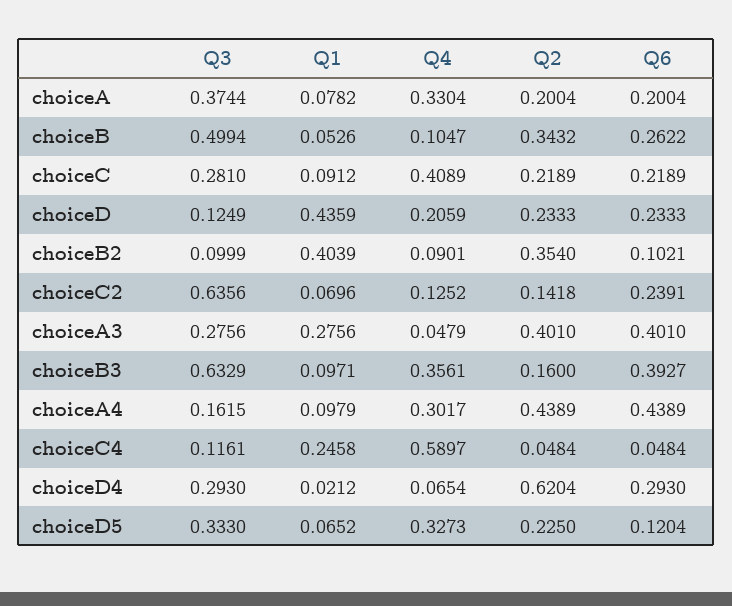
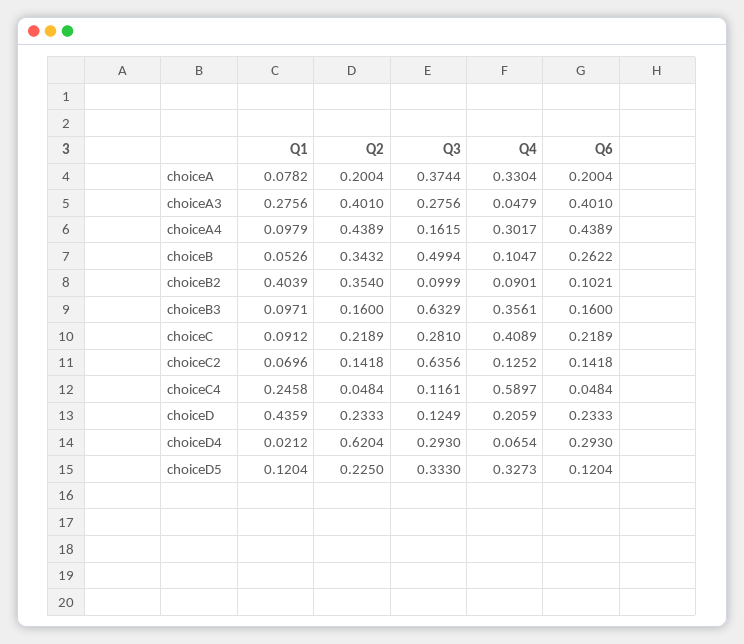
  {
    "Q3": {
      "choiceA": 0.3744,
      "choiceB": 0.4994,
      "choiceC": 0.281,
      "choiceD": 0.1249,
      "choiceB2": 0.0999,
      "choiceC2": 0.6356,
      "choiceA3": 0.2756,
      "choiceB3": 0.6329,
      "choiceA4": 0.1615,
      "choiceC4": 0.1161,
      "choiceD4": 0.293,
      "choiceD5": 0.333
    },
    "Q1": {
      "choiceA": 0.0782,
      "choiceB": 0.0526,
      "choiceC": 0.0912,
      "choiceD": 0.4359,
      "choiceB2": 0.4039,
      "choiceC2": 0.0696,
      "choiceA3": 0.2756,
      "choiceB3": 0.0971,
      "choiceA4": 0.0979,
      "choiceC4": 0.2458,
      "choiceD4": 0.0212,
-     "choiceD5": 0.0652
+     "choiceD5": 0.1204
    },
    "Q4": {
      "choiceA": 0.3304,
      "choiceB": 0.1047,
      "choiceC": 0.4089,
      "choiceD": 0.2059,
      "choiceB2": 0.0901,
      "choiceC2": 0.1252,
      "choiceA3": 0.0479,
      "choiceB3": 0.3561,
      "choiceA4": 0.3017,
      "choiceC4": 0.5897,
      "choiceD4": 0.0654,
      "choiceD5": 0.3273
    },
    "Q2": {
      "choiceA": 0.2004,
      "choiceB": 0.3432,
      "choiceC": 0.2189,
      "choiceD": 0.2333,
      "choiceB2": 0.354,
      "choiceC2": 0.1418,
      "choiceA3": 0.401,
      "choiceB3": 0.16,
      "choiceA4": 0.4389,
      "choiceC4": 0.0484,
      "choiceD4": 0.6204,
      "choiceD5": 0.225
    },
    "Q6": {
      "choiceA": 0.2004,
      "choiceB": 0.2622,
      "choiceC": 0.2189,
      "choiceD": 0.2333,
      "choiceB2": 0.1021,
-     "choiceC2": 0.2391,
+     "choiceC2": 0.1418,
      "choiceA3": 0.401,
-     "choiceB3": 0.3927,
+     "choiceB3": 0.16,
      "choiceA4": 0.4389,
      "choiceC4": 0.0484,
      "choiceD4": 0.293,
      "choiceD5": 0.1204
    }
  }

